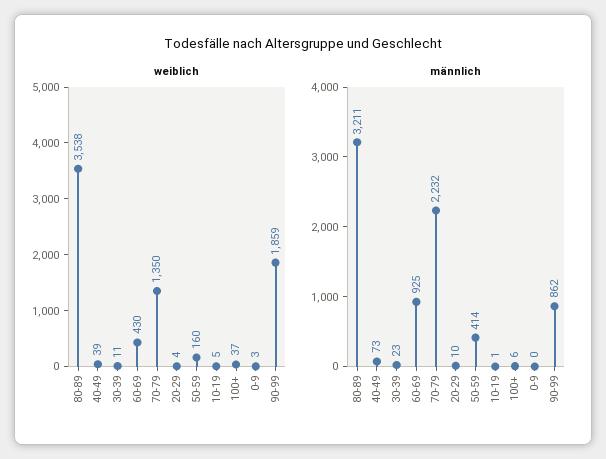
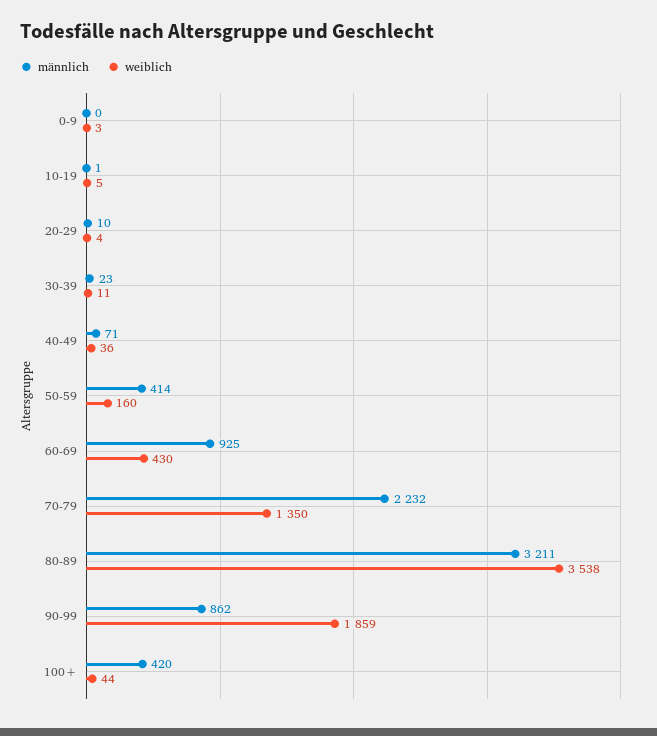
  {
    "weiblich": {
      "80-89": 3538,
-     "40-49": 39,
+     "40-49": 36,
      "30-39": 11,
      "60-69": 430,
      "70-79": 1350,
      "20-29": 4,
      "50-59": 160,
      "10-19": 5,
-     "100+": 37,
+     "100+": 44,
      "0-9": 3,
      "90-99": 1859
    },
    "männlich": {
      "80-89": 3211,
-     "40-49": 73,
+     "40-49": 71,
      "30-39": 23,
      "60-69": 925,
      "70-79": 2232,
      "20-29": 10,
      "50-59": 414,
      "10-19": 1,
-     "100+": 6,
+     "100+": 420,
      "0-9": 0,
      "90-99": 862
    }
  }

